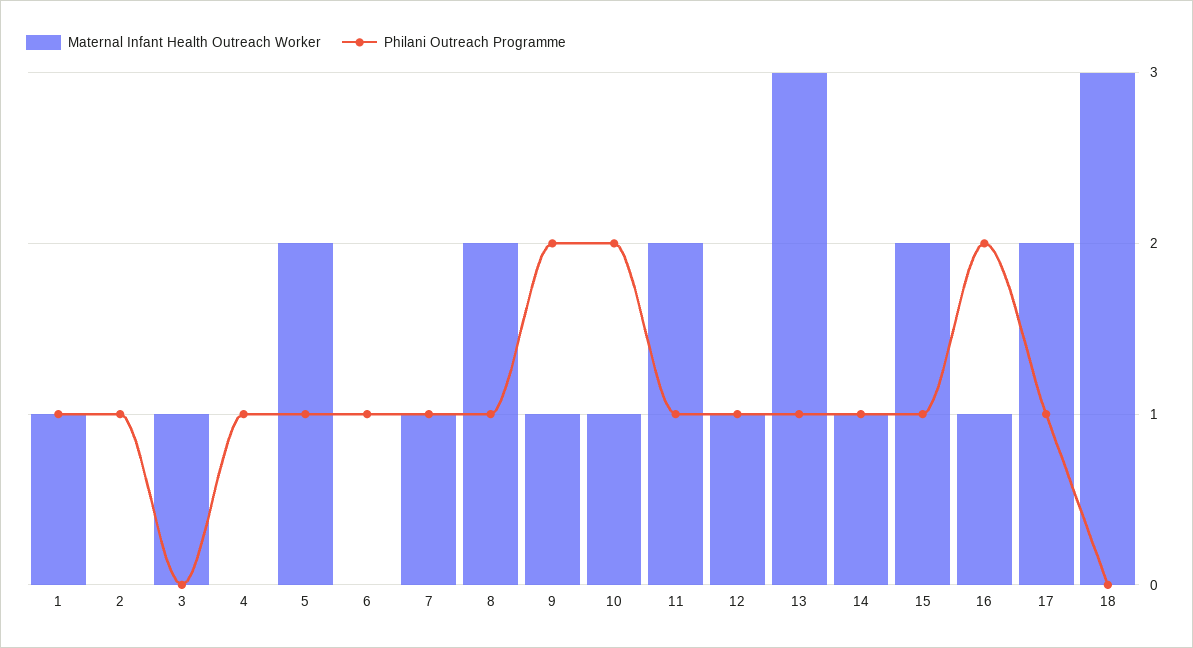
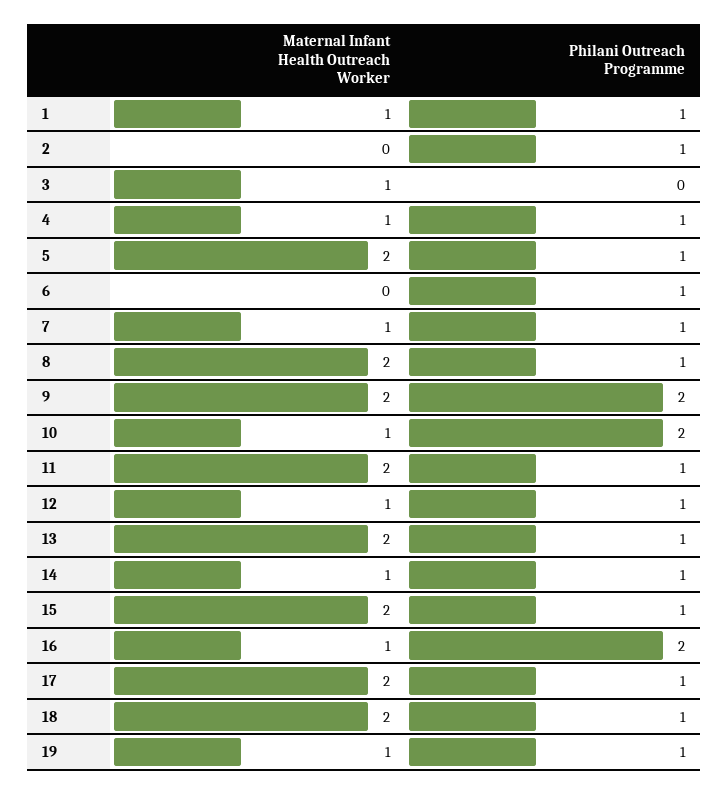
  {
    "Maternal Infant Health Outreach Worker": {
      "1": 1,
      "2": 0,
      "3": 1,
-     "4": 0,
+     "4": 1,
      "5": 2,
      "6": 0,
      "7": 1,
      "8": 2,
-     "9": 1,
+     "9": 2,
      "10": 1,
      "11": 2,
      "12": 1,
-     "13": 3,
+     "13": 2,
      "14": 1,
      "15": 2,
      "16": 1,
      "17": 2,
-     "18": 3
+     "18": 2,
+     "19": 1
    },
    "Philani Outreach Programme": {
      "1": 1,
      "2": 1,
      "3": 0,
      "4": 1,
      "5": 1,
      "6": 1,
      "7": 1,
      "8": 1,
      "9": 2,
      "10": 2,
      "11": 1,
      "12": 1,
      "13": 1,
      "14": 1,
      "15": 1,
      "16": 2,
      "17": 1,
-     "18": 0
+     "18": 1,
+     "19": 1
    }
  }

